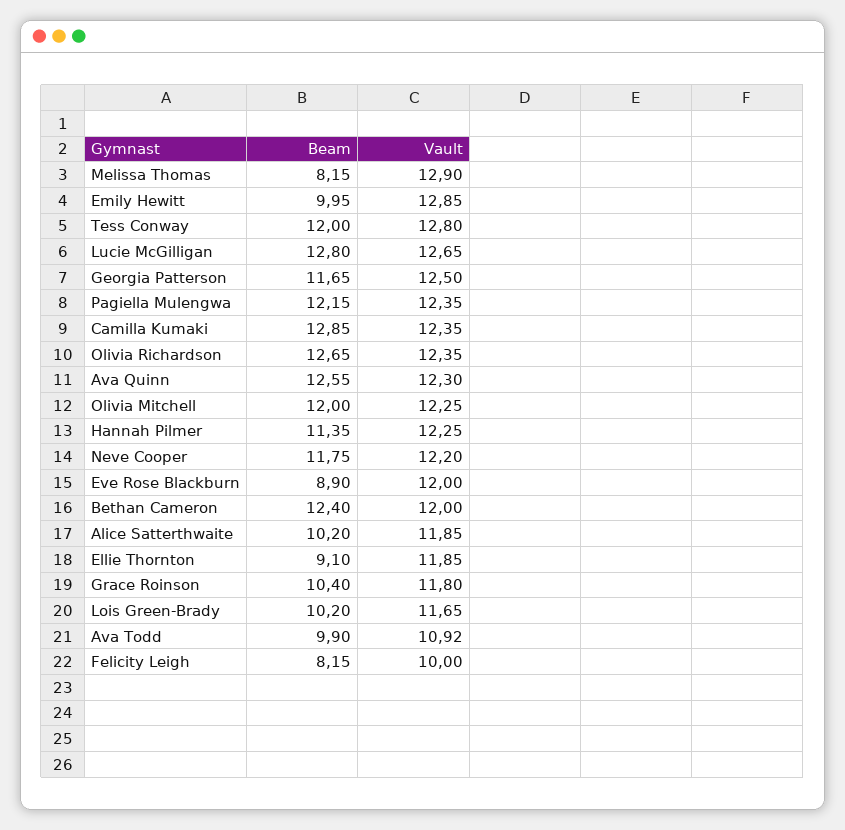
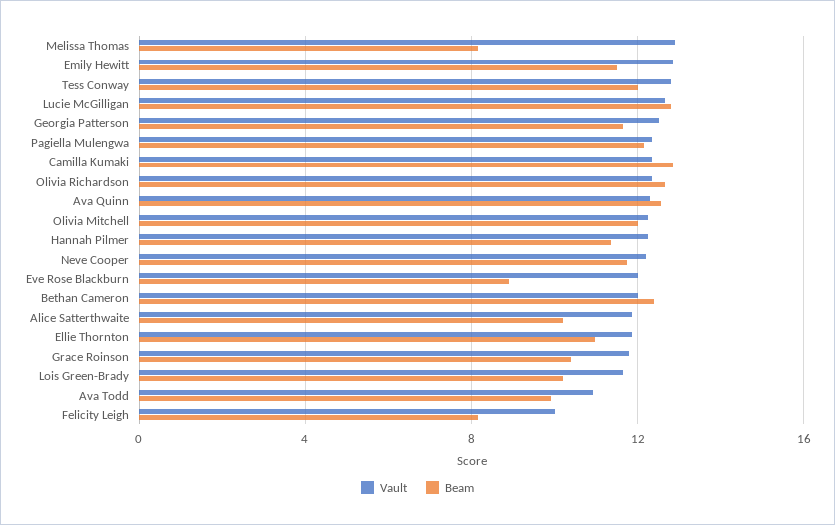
  {
    "Beam": {
      "Melissa Thomas": 8.15,
-     "Emily Hewitt": 9.95,
+     "Emily Hewitt": 11.5,
      "Tess Conway": 12,
      "Lucie McGilligan": 12.8,
      "Georgia Patterson": 11.65,
      "Pagiella Mulengwa": 12.15,
      "Camilla Kumaki": 12.85,
      "Olivia Richardson": 12.65,
      "Ava Quinn": 12.55,
      "Olivia Mitchell": 12,
      "Hannah Pilmer": 11.35,
      "Neve Cooper": 11.75,
      "Eve Rose Blackburn": 8.9,
      "Bethan Cameron": 12.4,
      "Alice Satterthwaite": 10.2,
-     "Ellie Thornton": 9.1,
+     "Ellie Thornton": 11,
      "Grace Roinson": 10.4,
      "Lois Green-Brady": 10.2,
      "Ava Todd": 9.9,
      "Felicity Leigh": 8.15
    },
    "Vault": {
      "Melissa Thomas": 12.9,
      "Emily Hewitt": 12.85,
      "Tess Conway": 12.8,
      "Lucie McGilligan": 12.65,
      "Georgia Patterson": 12.5,
      "Pagiella Mulengwa": 12.35,
      "Camilla Kumaki": 12.35,
      "Olivia Richardson": 12.35,
      "Ava Quinn": 12.3,
      "Olivia Mitchell": 12.25,
      "Hannah Pilmer": 12.25,
      "Neve Cooper": 12.2,
      "Eve Rose Blackburn": 12,
      "Bethan Cameron": 12,
      "Alice Satterthwaite": 11.85,
      "Ellie Thornton": 11.85,
      "Grace Roinson": 11.8,
      "Lois Green-Brady": 11.65,
      "Ava Todd": 10.92,
      "Felicity Leigh": 10
    }
  }

